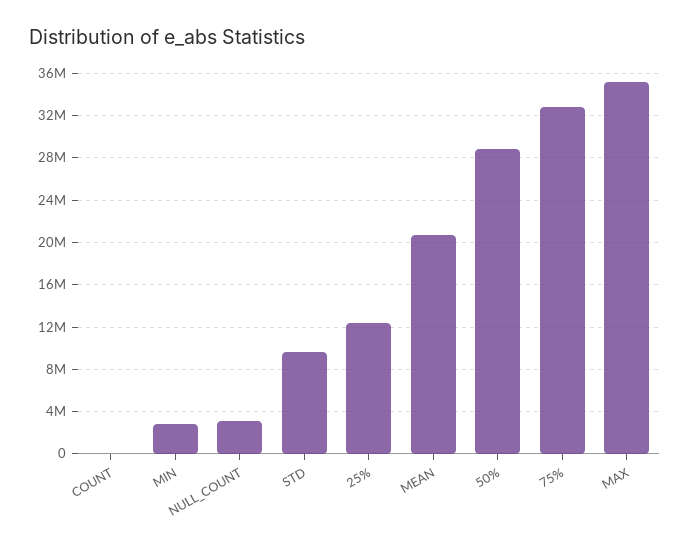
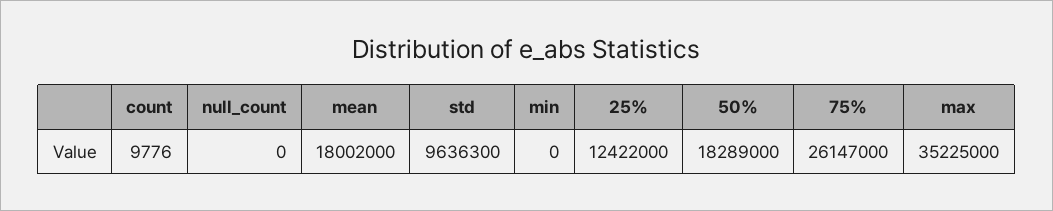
  {
    "COUNT": 9776,
-   "MIN": 3000000,
+   "MIN": 0,
-   "NULL_COUNT": 3000000,
+   "NULL_COUNT": 0,
    "STD": 9636300,
    "25%": 12422000,
-   "MEAN": 21000000,
+   "MEAN": 18002000,
-   "50%": 29000000,
+   "50%": 18289000,
-   "75%": 33000000,
+   "75%": 26147000,
    "MAX": 35225000
  }

